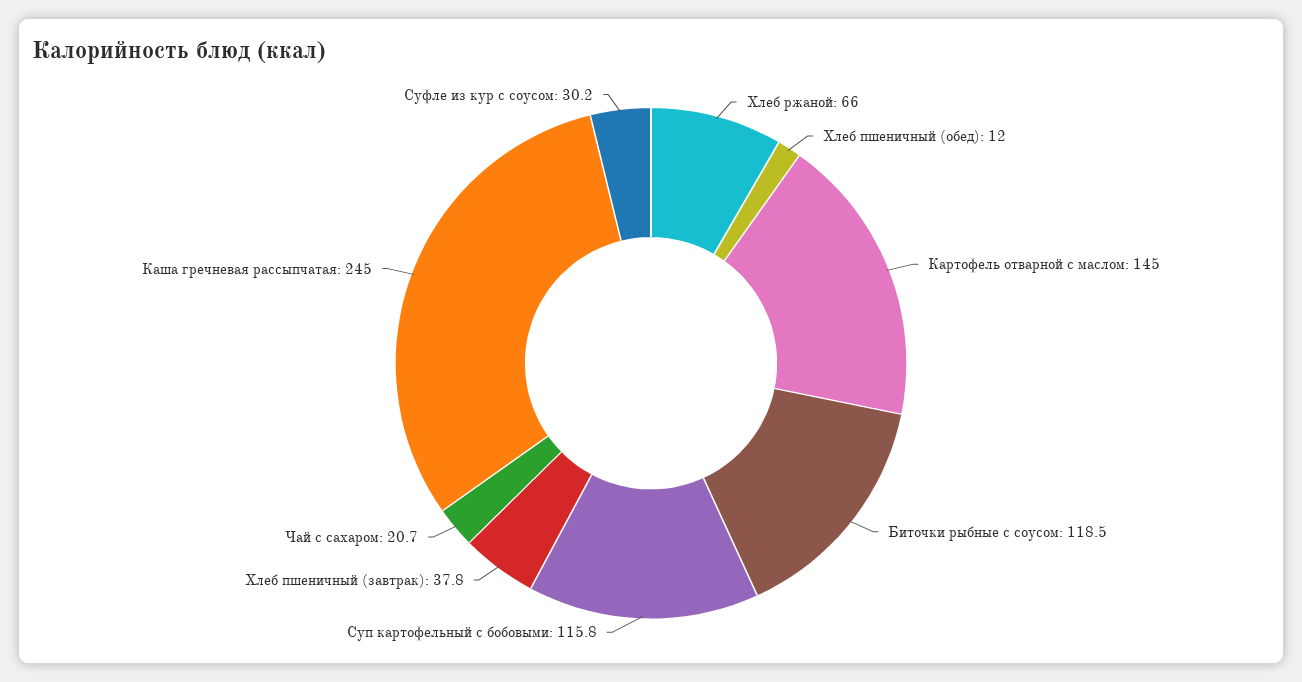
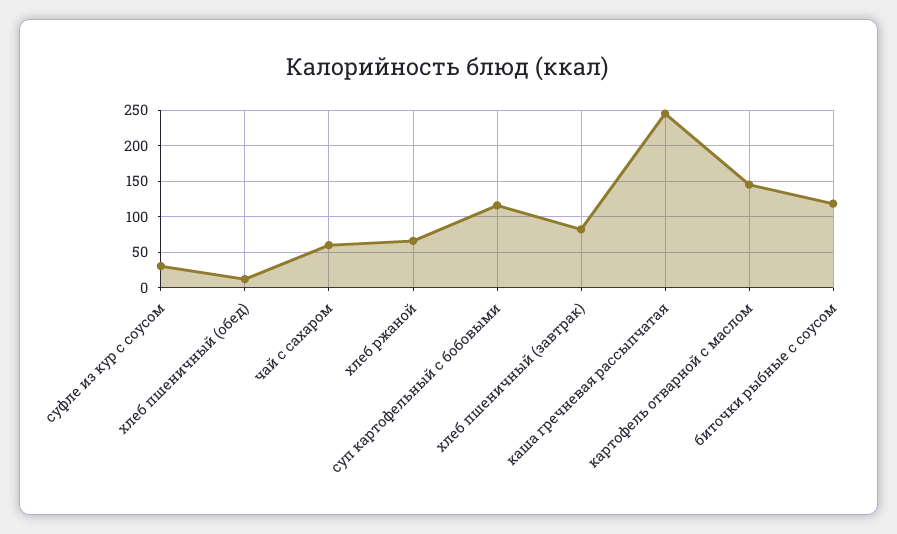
  {
    "Хлеб ржаной": 66,
    "Хлеб пшеничный (обед)": 12,
    "Картофель отварной с маслом": 145,
    "Биточки рыбные с соусом": 118.5,
    "Суп картофельный с бобовыми": 115.8,
-   "Хлеб пшеничный (завтрак)": 37.8,
+   "Хлеб пшеничный (завтрак)": 80,
-   "Чай с сахаром": 20.7,
+   "Чай с сахаром": 60,
    "Каша гречневая рассыпчатая": 245,
    "Суфле из кур с соусом": 30.2
  }

